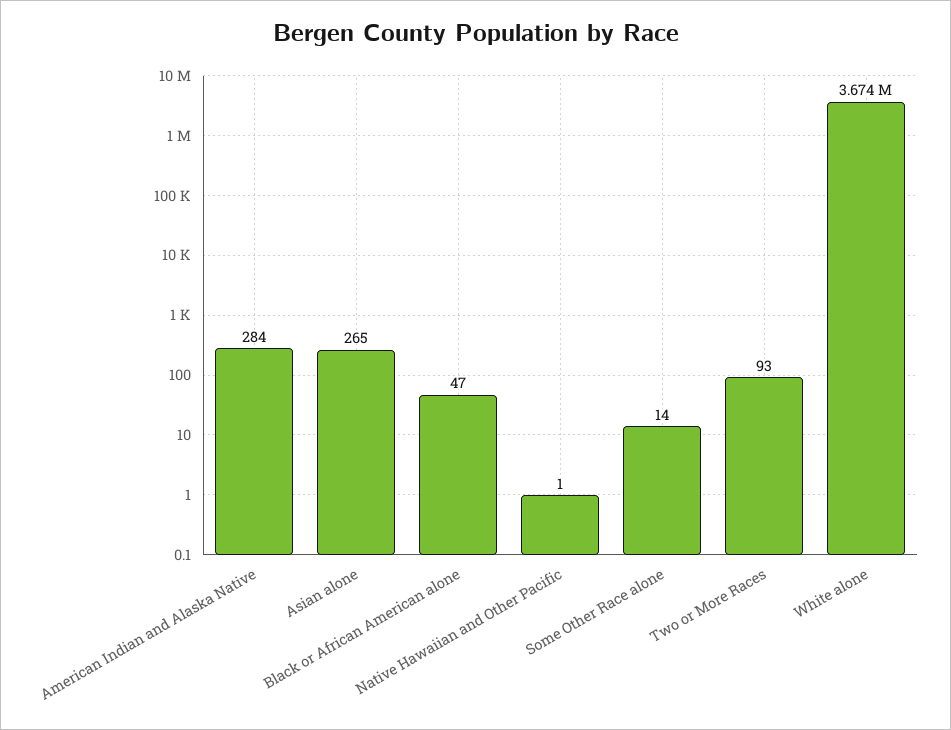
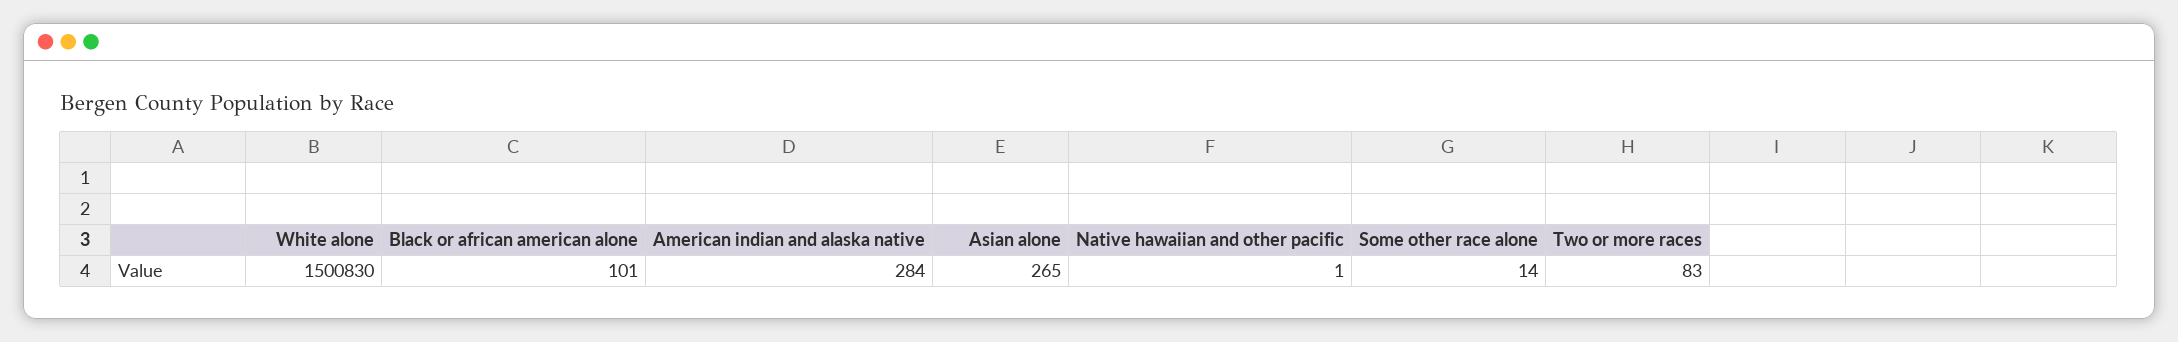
  {
    "American Indian and Alaska Native": 284,
    "Asian alone": 265,
-   "Black or African American alone": 47,
+   "Black or African American alone": 101,
    "Native Hawaiian and Other Pacific": 1,
    "Some Other Race alone": 14,
-   "Two or More Races": 93,
+   "Two or More Races": 83,
-   "White alone": 3674000
+   "White alone": 1500830
  }

